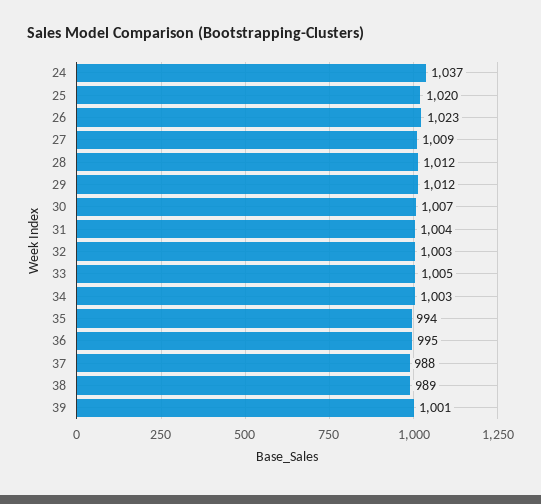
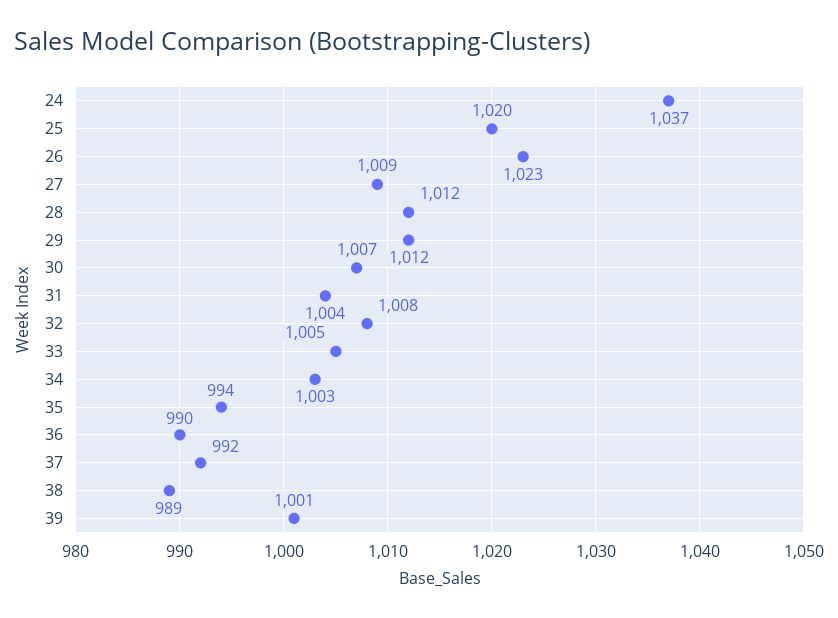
  {
    "24": 1037,
    "25": 1020,
    "26": 1023,
    "27": 1009,
    "28": 1012,
    "29": 1012,
    "30": 1007,
    "31": 1004,
-   "32": 1003,
+   "32": 1008,
    "33": 1005,
    "34": 1003,
    "35": 994,
-   "36": 995,
+   "36": 990,
-   "37": 988,
+   "37": 992,
    "38": 989,
    "39": 1001
  }

